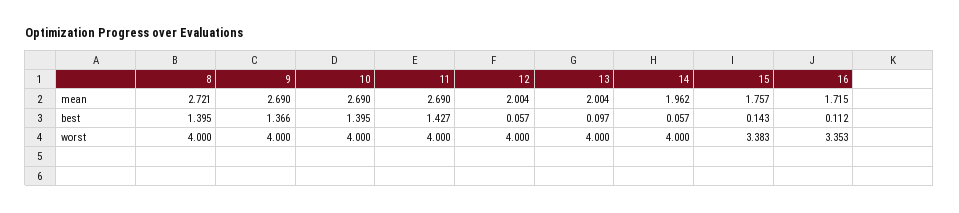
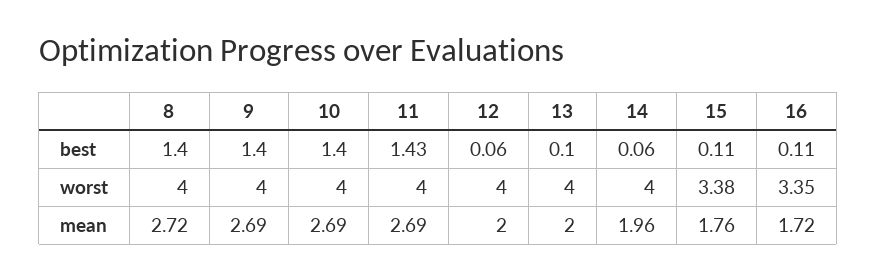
  {
    "8": {
      "mean": 2.721,
      "best": 1.395,
      "worst": 4
    },
    "9": {
      "mean": 2.69,
-     "best": 1.366,
+     "best": 1.4,
      "worst": 4
    },
    "10": {
      "mean": 2.69,
      "best": 1.395,
      "worst": 4
    },
    "11": {
      "mean": 2.69,
      "best": 1.427,
      "worst": 4
    },
    "12": {
      "mean": 2.004,
      "best": 0.057,
      "worst": 4
    },
    "13": {
      "mean": 2.004,
      "best": 0.097,
      "worst": 4
    },
    "14": {
      "mean": 1.962,
      "best": 0.057,
      "worst": 4
    },
    "15": {
      "mean": 1.757,
-     "best": 0.143,
+     "best": 0.11,
      "worst": 3.383
    },
    "16": {
      "mean": 1.715,
      "best": 0.112,
      "worst": 3.353
    }
  }

